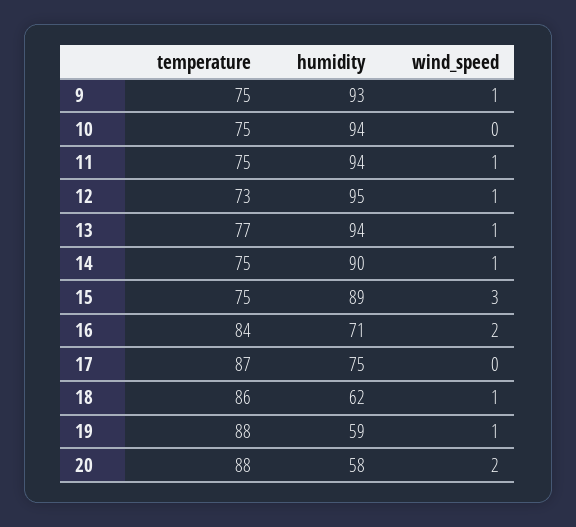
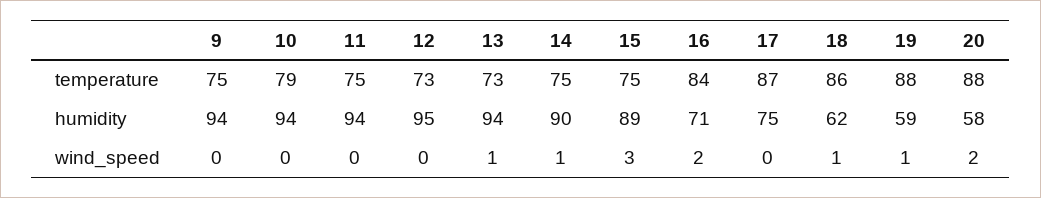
  {
    "temperature": {
      "9": 75,
-     "10": 75,
+     "10": 79,
      "11": 75,
      "12": 73,
-     "13": 77,
+     "13": 73,
      "14": 75,
      "15": 75,
      "16": 84,
      "17": 87,
      "18": 86,
      "19": 88,
      "20": 88
    },
    "humidity": {
-     "9": 93,
+     "9": 94,
      "10": 94,
      "11": 94,
      "12": 95,
      "13": 94,
      "14": 90,
      "15": 89,
      "16": 71,
      "17": 75,
      "18": 62,
      "19": 59,
      "20": 58
    },
    "wind_speed": {
-     "9": 1,
+     "9": 0,
      "10": 0,
-     "11": 1,
+     "11": 0,
-     "12": 1,
+     "12": 0,
      "13": 1,
      "14": 1,
      "15": 3,
      "16": 2,
      "17": 0,
      "18": 1,
      "19": 1,
      "20": 2
    }
  }

